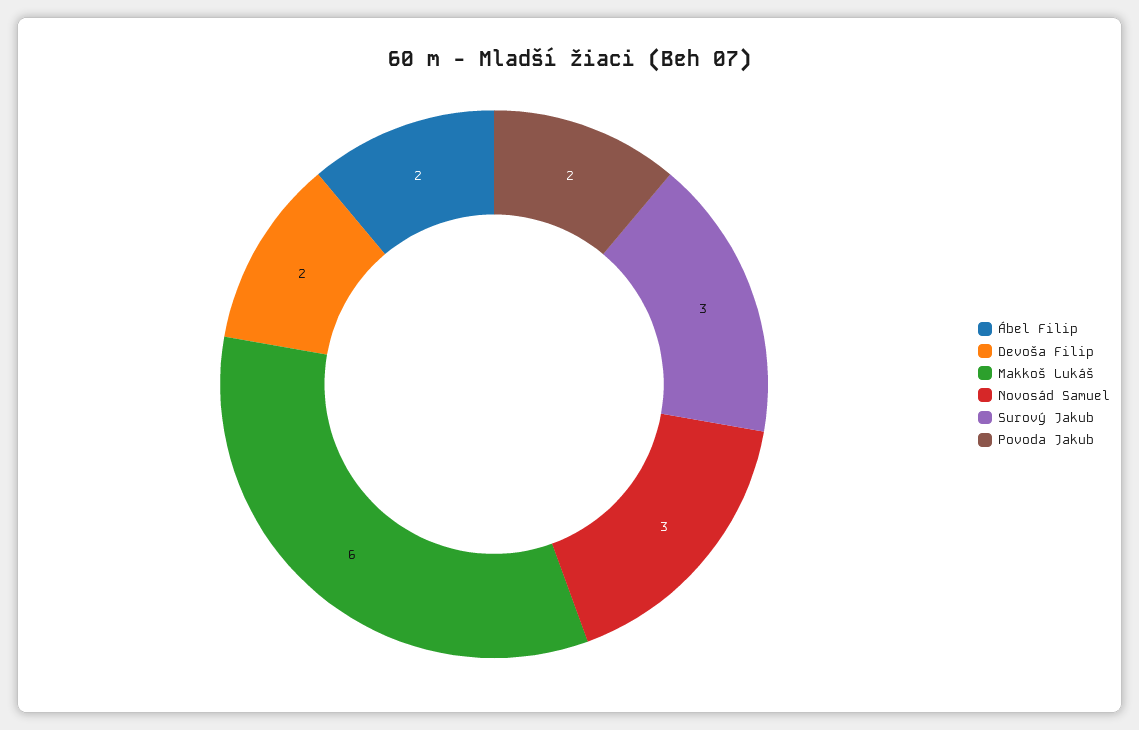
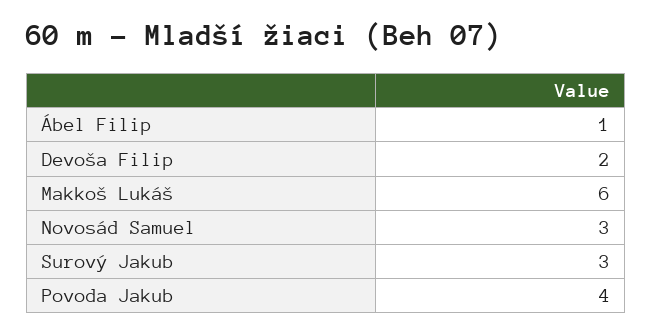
  {
-   "Ábel Filip": 2,
+   "Ábel Filip": 1,
    "Devoša Filip": 2,
    "Makkoš Lukáš": 6,
    "Novosád Samuel": 3,
    "Surový Jakub": 3,
-   "Povoda Jakub": 2
+   "Povoda Jakub": 4
  }

